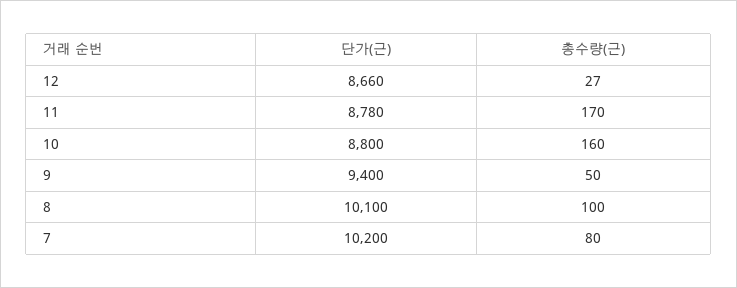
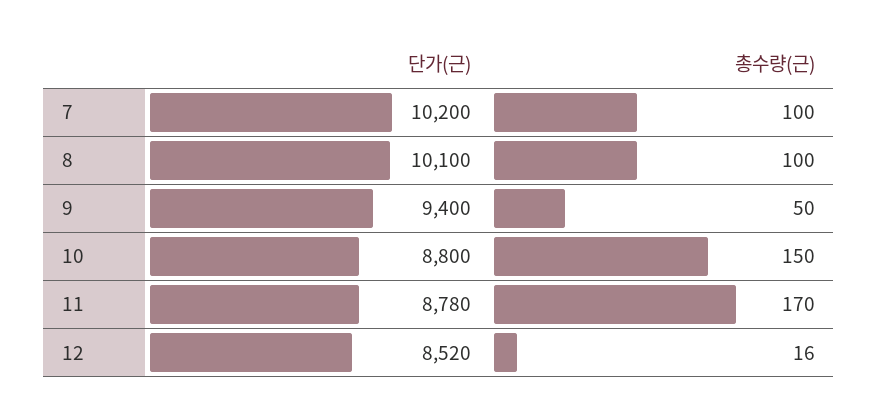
  {
    "단가(근)": {
-     "12": 8660,
+     "12": 8520,
      "11": 8780,
      "10": 8800,
      "9": 9400,
      "8": 10100,
      "7": 10200
    },
    "총수량(근)": {
-     "12": 27,
+     "12": 16,
      "11": 170,
-     "10": 160,
+     "10": 150,
      "9": 50,
      "8": 100,
-     "7": 80
+     "7": 100
    }
  }

